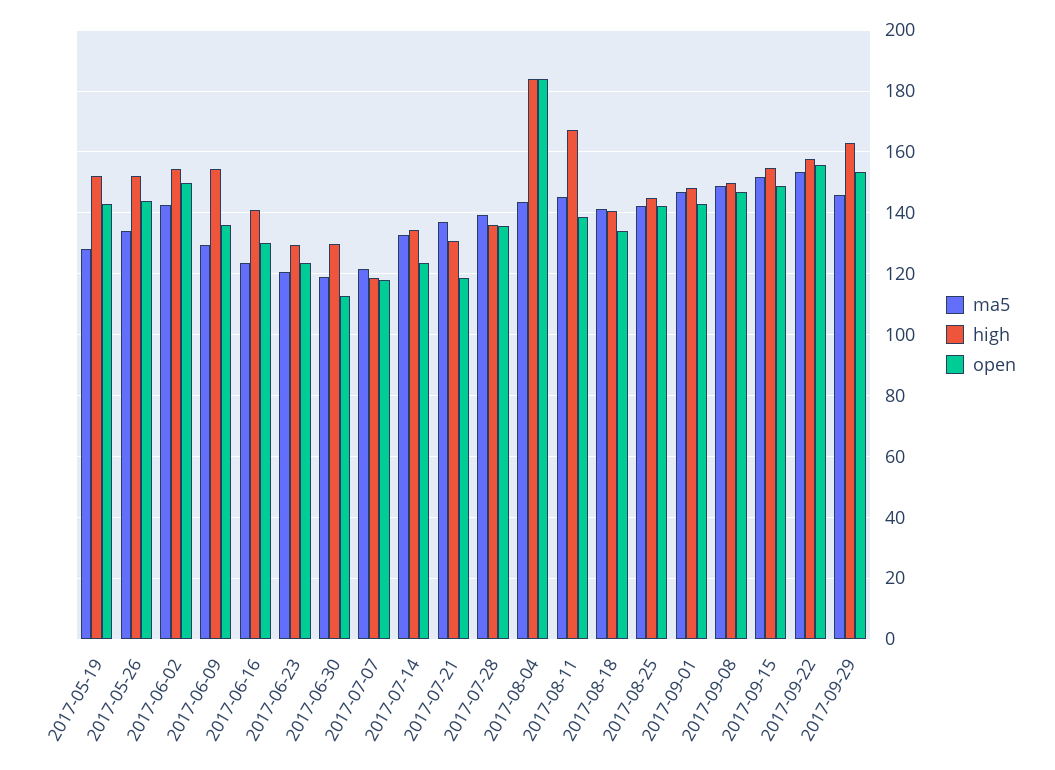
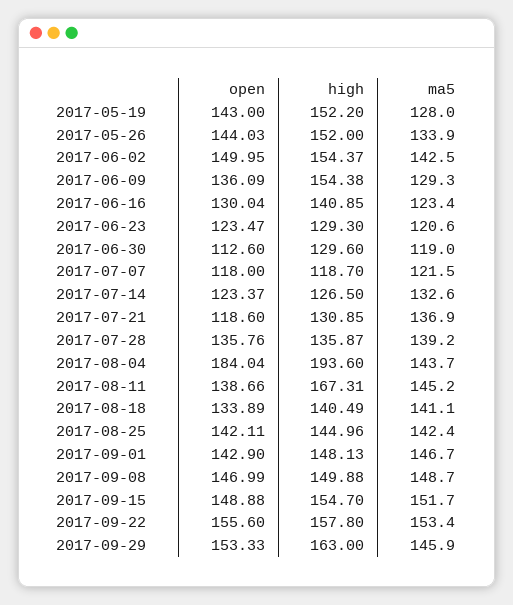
  {
    "ma5": {
      "2017-05-19": 128,
      "2017-05-26": 133.9,
      "2017-06-02": 142.5,
      "2017-06-09": 129.3,
      "2017-06-16": 123.4,
      "2017-06-23": 120.6,
      "2017-06-30": 119,
      "2017-07-07": 121.5,
      "2017-07-14": 132.6,
      "2017-07-21": 136.9,
      "2017-07-28": 139.2,
      "2017-08-04": 143.7,
      "2017-08-11": 145.2,
      "2017-08-18": 141.1,
      "2017-08-25": 142.4,
      "2017-09-01": 146.7,
      "2017-09-08": 148.7,
      "2017-09-15": 151.7,
      "2017-09-22": 153.4,
      "2017-09-29": 145.9
    },
    "high": {
      "2017-05-19": 152.2,
      "2017-05-26": 152,
      "2017-06-02": 154.37,
      "2017-06-09": 154.38,
      "2017-06-16": 140.85,
      "2017-06-23": 129.3,
      "2017-06-30": 129.6,
      "2017-07-07": 118.7,
-     "2017-07-14": 134,
+     "2017-07-14": 126.5,
      "2017-07-21": 130.85,
      "2017-07-28": 135.87,
-     "2017-08-04": 184,
+     "2017-08-04": 193.6,
      "2017-08-11": 167.31,
      "2017-08-18": 140.49,
      "2017-08-25": 144.96,
      "2017-09-01": 148.13,
      "2017-09-08": 149.88,
      "2017-09-15": 154.7,
      "2017-09-22": 157.8,
      "2017-09-29": 163
    },
    "open": {
      "2017-05-19": 143,
      "2017-05-26": 144.03,
      "2017-06-02": 149.95,
      "2017-06-09": 136.09,
      "2017-06-16": 130.04,
      "2017-06-23": 123.47,
      "2017-06-30": 112.6,
      "2017-07-07": 118,
      "2017-07-14": 123.37,
      "2017-07-21": 118.6,
      "2017-07-28": 135.76,
      "2017-08-04": 184.04,
      "2017-08-11": 138.66,
      "2017-08-18": 133.89,
      "2017-08-25": 142.11,
      "2017-09-01": 142.9,
      "2017-09-08": 146.99,
      "2017-09-15": 148.88,
      "2017-09-22": 155.6,
      "2017-09-29": 153.33
    }
  }

